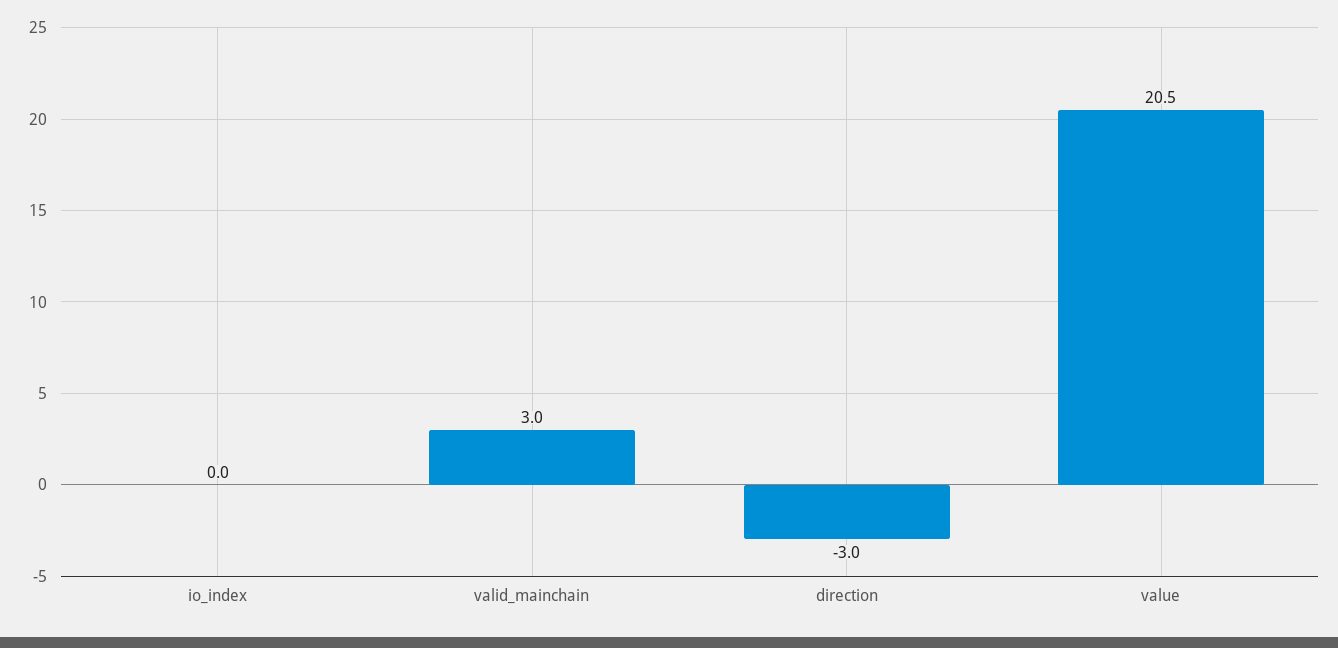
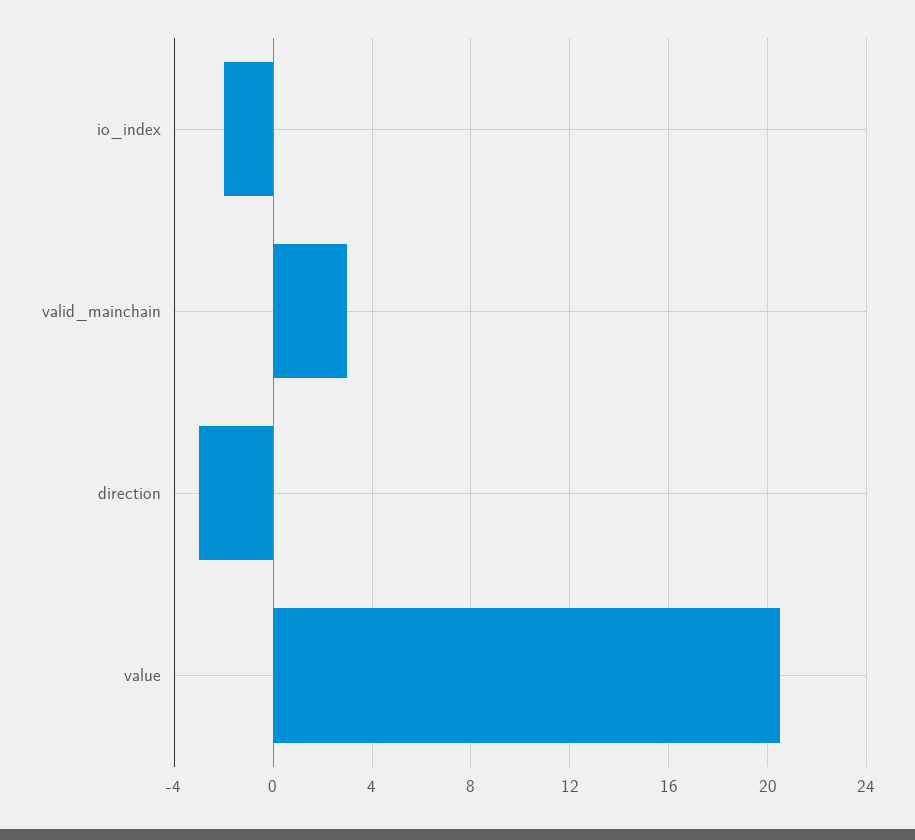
  {
-   "io_index": 0,
+   "io_index": -2,
    "valid_mainchain": 3,
    "direction": -3,
    "value": 20.5
  }

